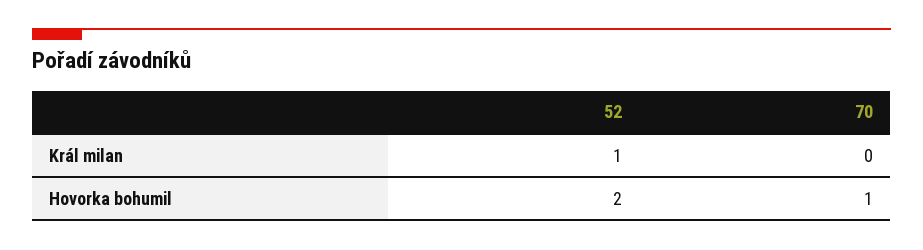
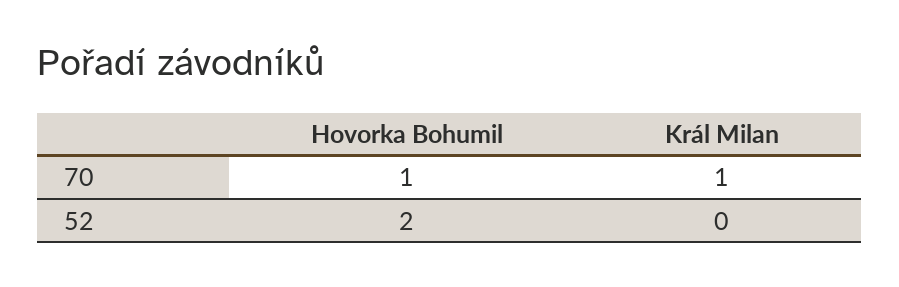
  {
    "52": {
-     "Král milan": 1,
+     "Král milan": 0,
      "Hovorka bohumil": 2
    },
    "70": {
-     "Král milan": 0,
+     "Král milan": 1,
      "Hovorka bohumil": 1
    }
  }

